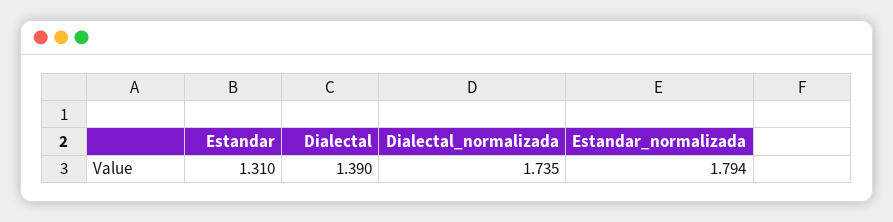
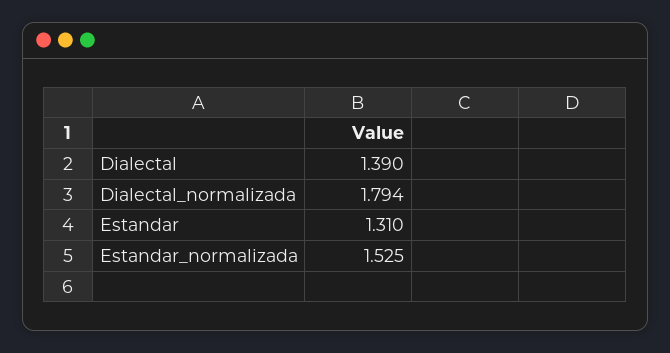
  {
    "Estandar": 1.31,
    "Dialectal": 1.39,
-   "Dialectal_normalizada": 1.735,
+   "Dialectal_normalizada": 1.794,
-   "Estandar_normalizada": 1.794
+   "Estandar_normalizada": 1.525
  }

